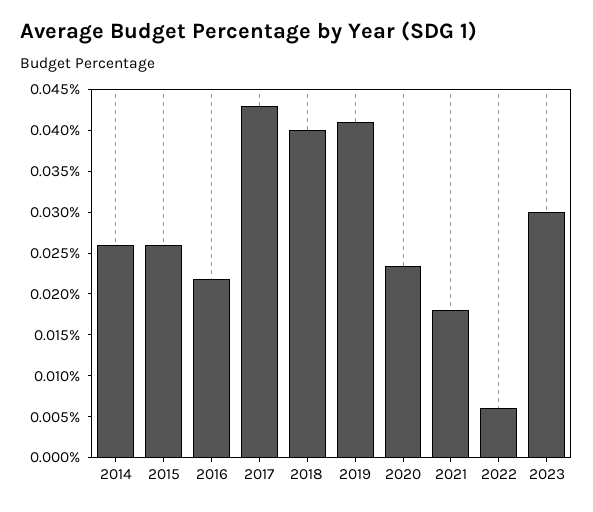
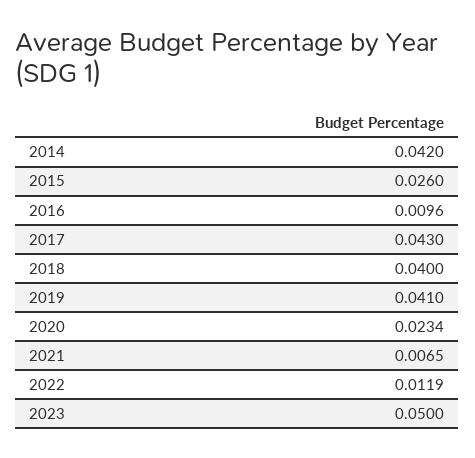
  {
-   "2014": 0.026,
+   "2014": 0.042,
    "2015": 0.026,
-   "2016": 0.022,
+   "2016": 0.0096,
    "2017": 0.043,
    "2018": 0.04,
    "2019": 0.041,
    "2020": 0.0234,
-   "2021": 0.018,
+   "2021": 0.0065,
-   "2022": 0.006,
+   "2022": 0.0119,
-   "2023": 0.03
+   "2023": 0.05
  }

